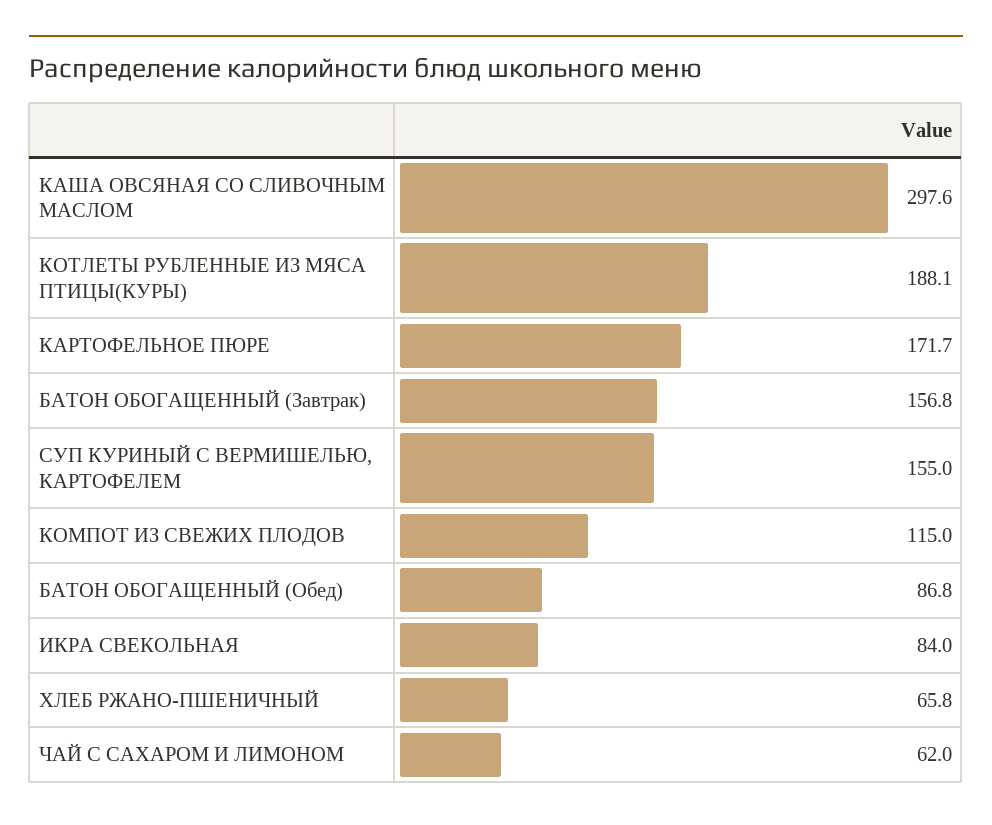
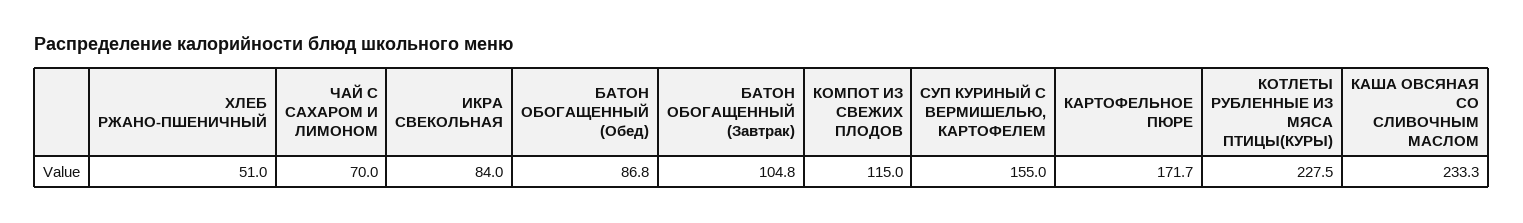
  {
-   "КАША ОВСЯНАЯ СО СЛИВОЧНЫМ МАСЛОМ": 297.6,
+   "КАША ОВСЯНАЯ СО СЛИВОЧНЫМ МАСЛОМ": 233.3,
-   "КОТЛЕТЫ РУБЛЕННЫЕ ИЗ МЯСА ПТИЦЫ(КУРЫ)": 188.1,
+   "КОТЛЕТЫ РУБЛЕННЫЕ ИЗ МЯСА ПТИЦЫ(КУРЫ)": 227.5,
    "КАРТОФЕЛЬНОЕ ПЮРЕ": 171.7,
-   "БАТОН ОБОГАЩЕННЫЙ (Завтрак)": 156.8,
+   "БАТОН ОБОГАЩЕННЫЙ (Завтрак)": 104.8,
    "СУП КУРИНЫЙ С ВЕРМИШЕЛЬЮ, КАРТОФЕЛЕМ": 155,
    "КОМПОТ ИЗ СВЕЖИХ ПЛОДОВ": 115,
    "БАТОН ОБОГАЩЕННЫЙ (Обед)": 86.8,
    "ИКРА СВЕКОЛЬНАЯ": 84,
-   "ХЛЕБ РЖАНО-ПШЕНИЧНЫЙ": 65.8,
+   "ХЛЕБ РЖАНО-ПШЕНИЧНЫЙ": 51,
-   "ЧАЙ С САХАРОМ И ЛИМОНОМ": 62
+   "ЧАЙ С САХАРОМ И ЛИМОНОМ": 70
  }

